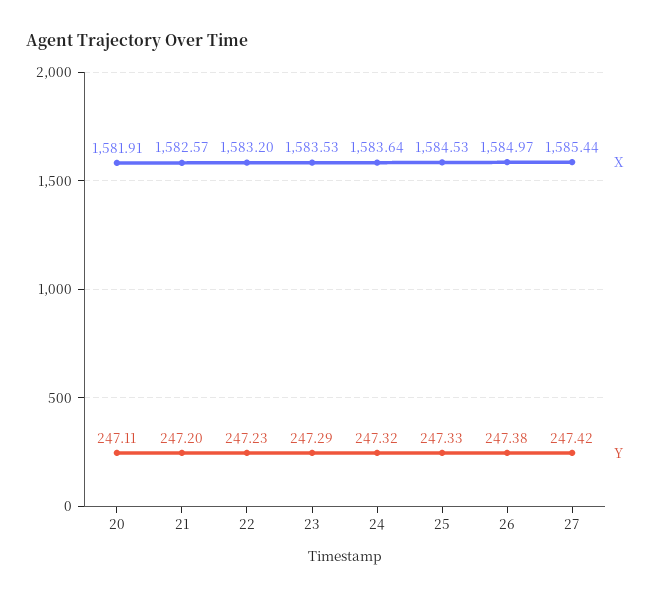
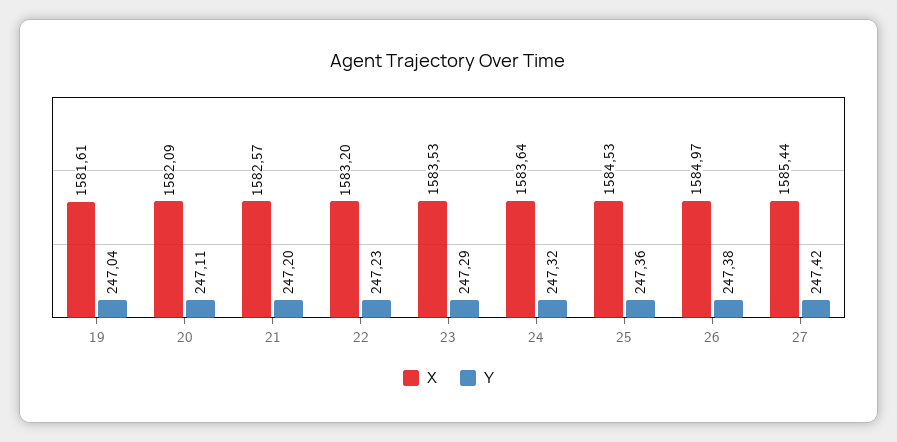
  {
    "X": {
-     "20": 1581.91,
+     "20": 1582.09,
      "21": 1582.57,
      "22": 1583.2,
      "23": 1583.53,
      "24": 1583.64,
      "25": 1584.53,
      "26": 1584.97,
-     "27": 1585.44
+     "27": 1585.44,
+     "19": 1581.61
    },
    "Y": {
      "20": 247.11,
      "21": 247.2,
      "22": 247.23,
      "23": 247.29,
      "24": 247.32,
-     "25": 247.33,
+     "25": 247.36,
      "26": 247.38,
-     "27": 247.42
+     "27": 247.42,
+     "19": 247.04
    }
  }

